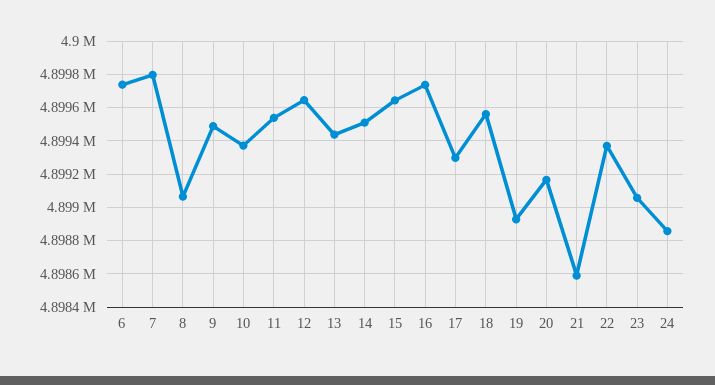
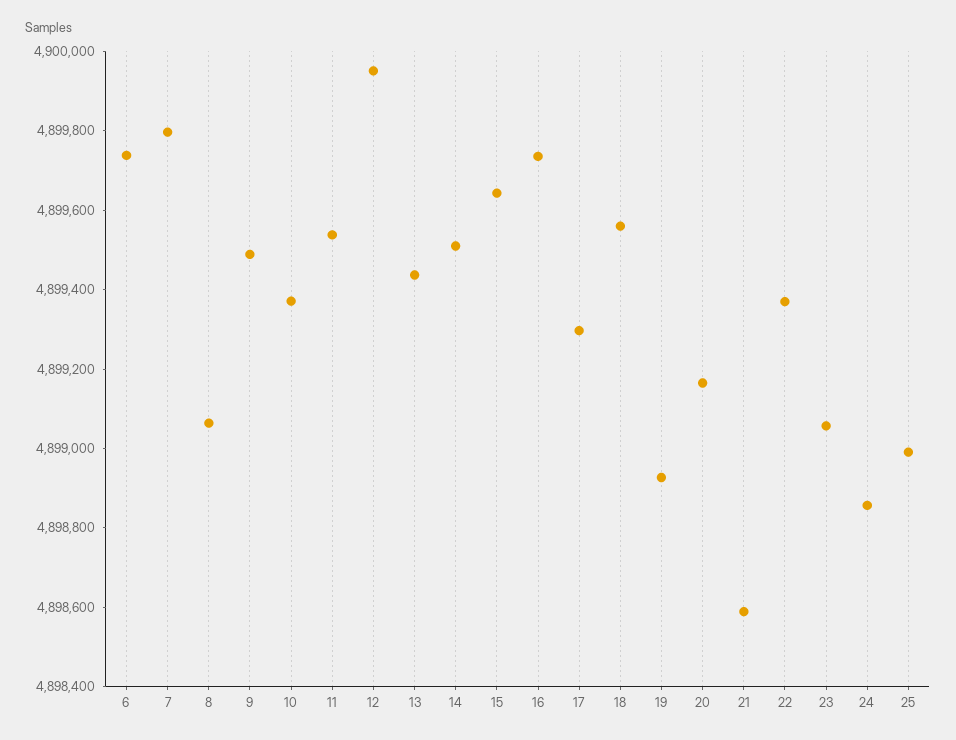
  {
    "6": 4899750,
    "7": 4899800,
    "8": 4899050,
    "9": 4899500,
    "10": 4899350,
    "11": 4899550,
-   "12": 4899650,
+   "12": 4899950,
    "13": 4899450,
    "14": 4899500,
    "15": 4899650,
    "16": 4899750,
    "17": 4899300,
    "18": 4899550,
    "19": 4898950,
    "20": 4899150,
    "21": 4898600,
    "22": 4899350,
    "23": 4899050,
-   "24": 4898850
+   "24": 4898850,
+   "25": 4899000
  }

